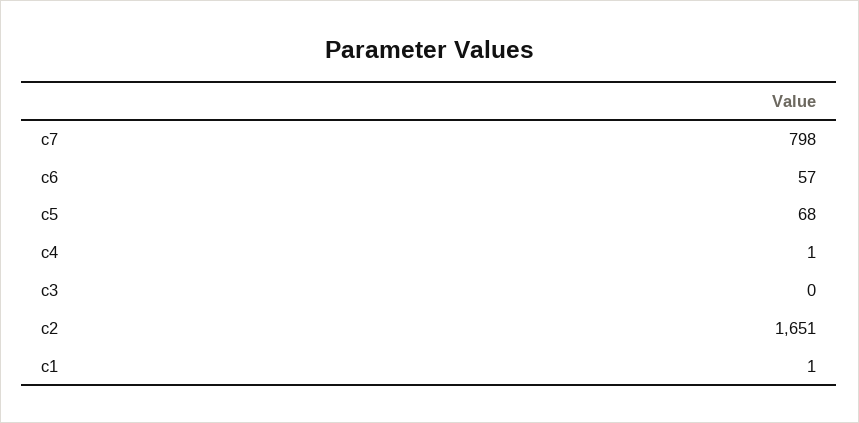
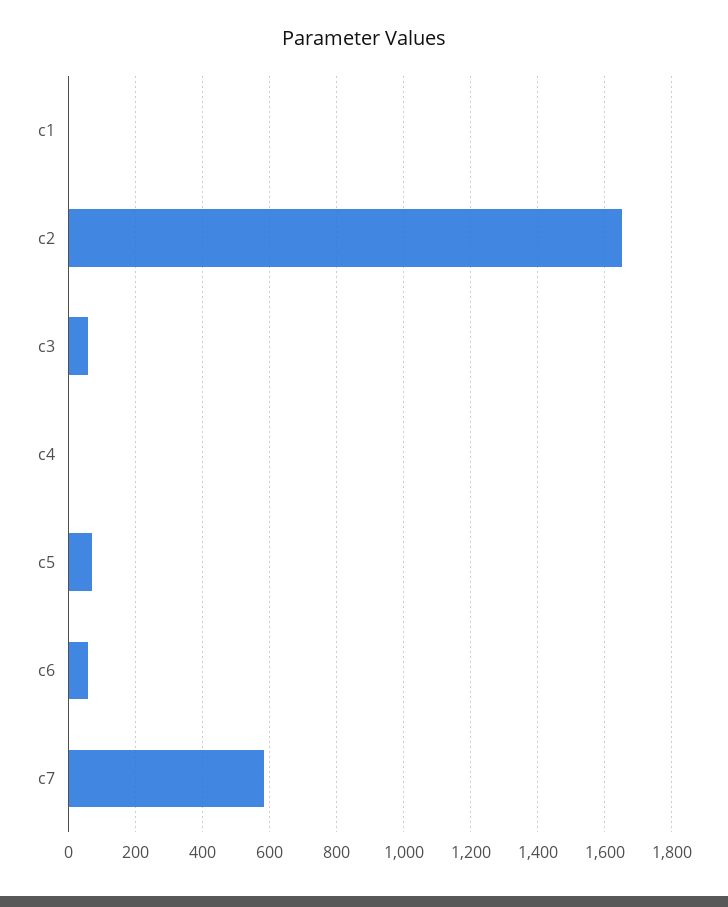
  {
-   "c7": 798,
+   "c7": 580,
    "c6": 57,
    "c5": 68,
    "c4": 1,
-   "c3": 0,
+   "c3": 60,
    "c2": 1651,
    "c1": 1
  }

